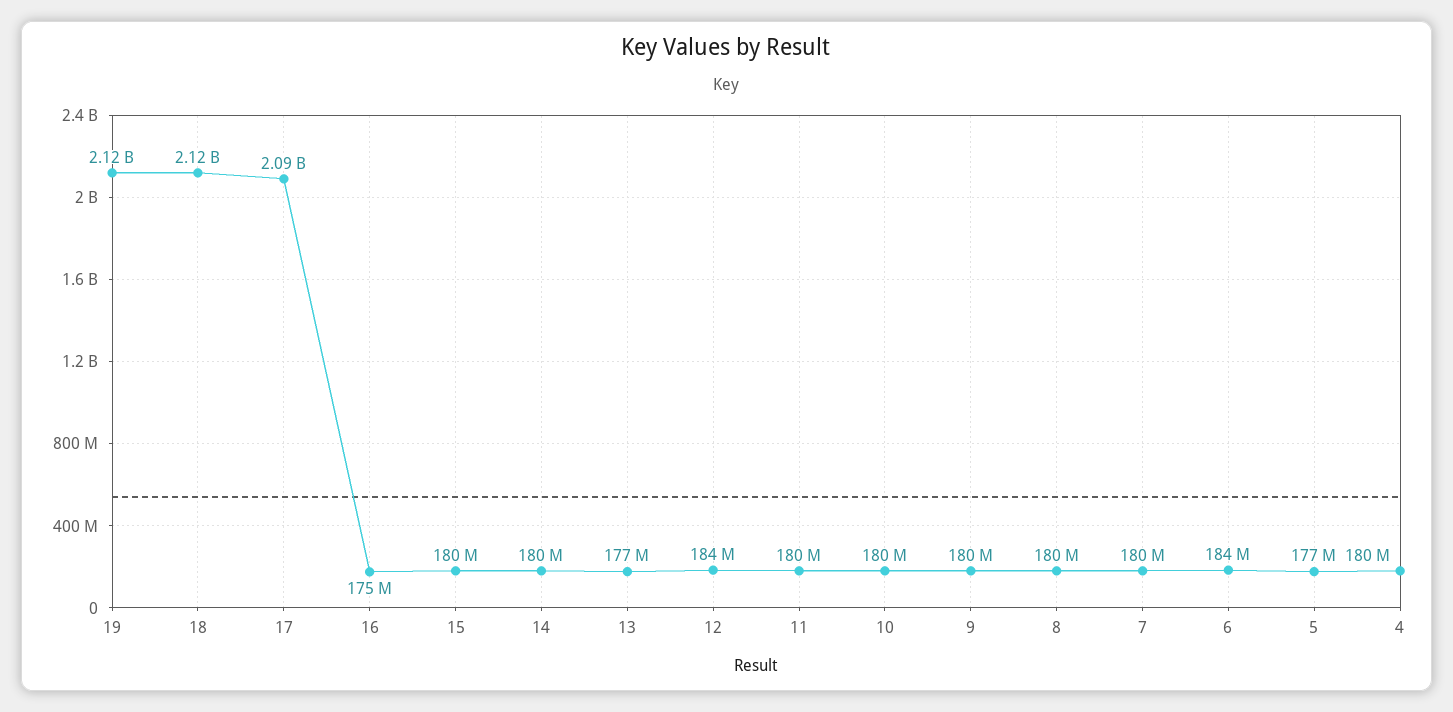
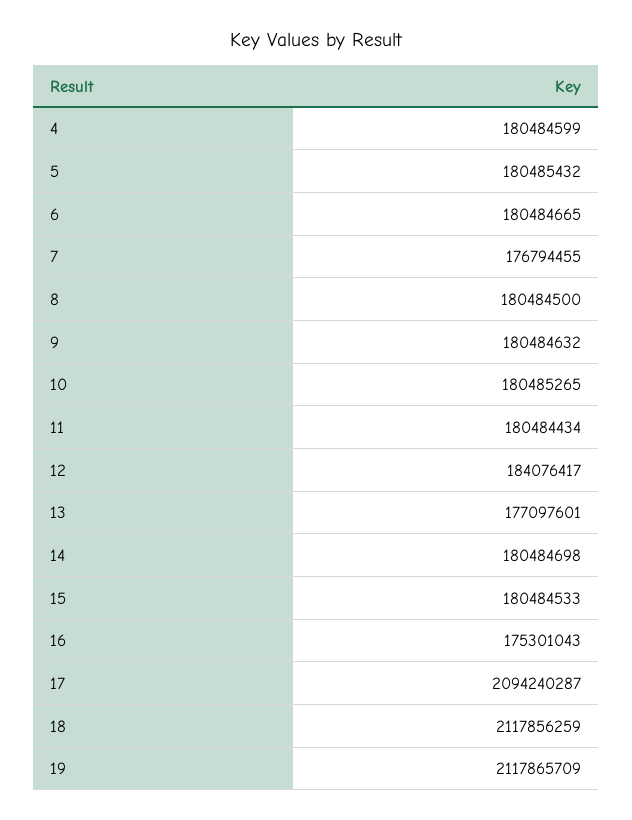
  {
    "19": 2117865709,
    "18": 2117856259,
    "17": 2094240287,
    "16": 175301043,
    "15": 180484533,
    "14": 180484698,
    "13": 177097601,
    "12": 184076417,
    "11": 180484434,
    "10": 180485265,
    "9": 180484632,
    "8": 180484500,
-   "7": 180000000,
+   "7": 176794455,
-   "6": 184000000,
+   "6": 180484665,
-   "5": 177000000,
+   "5": 180485432,
    "4": 180484599
  }

